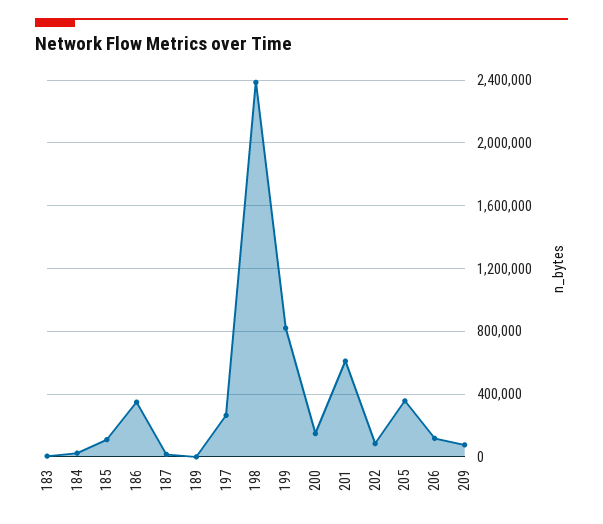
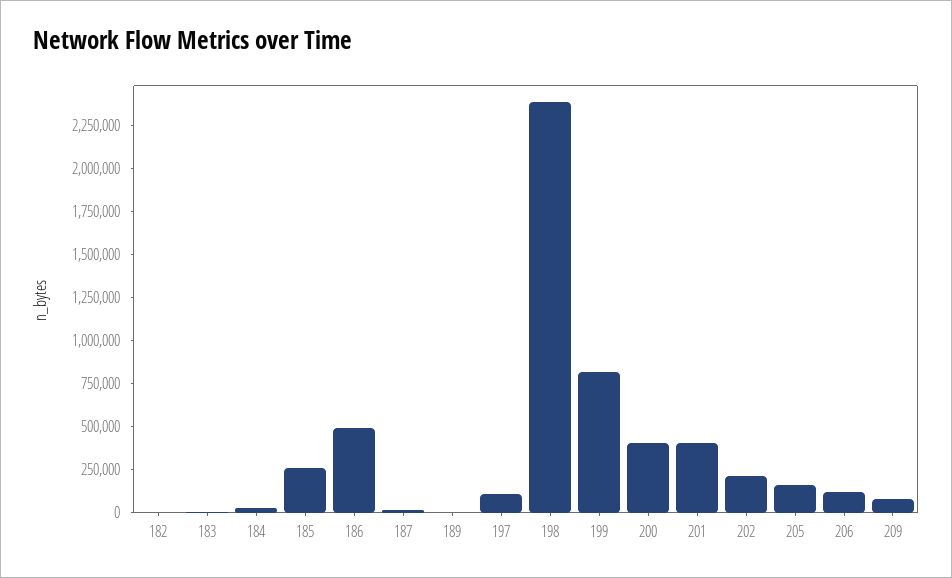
  {
    "183": 0,
    "184": 50000,
-   "185": 100000,
+   "185": 250000,
-   "186": 350000,
+   "186": 500000,
    "187": 0,
    "189": 0,
-   "197": 250000,
+   "197": 100000,
    "198": 2400000,
    "199": 800000,
-   "200": 150000,
+   "200": 400000,
-   "201": 600000,
+   "201": 400000,
-   "202": 100000,
+   "202": 200000,
-   "205": 350000,
+   "205": 150000,
    "206": 100000,
-   "209": 100000
+   "209": 100000,
+   "182": 0
  }

